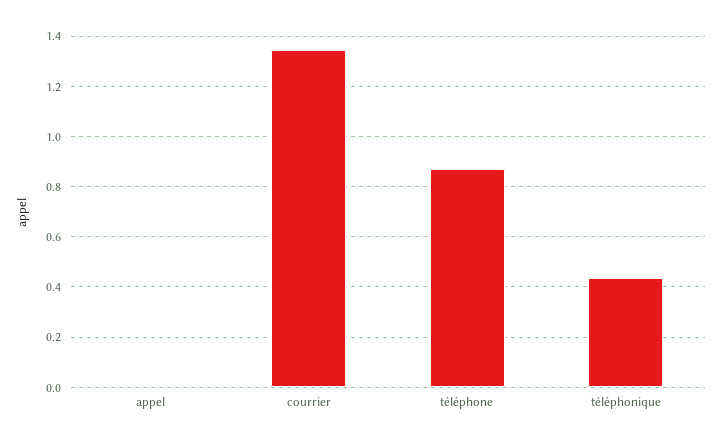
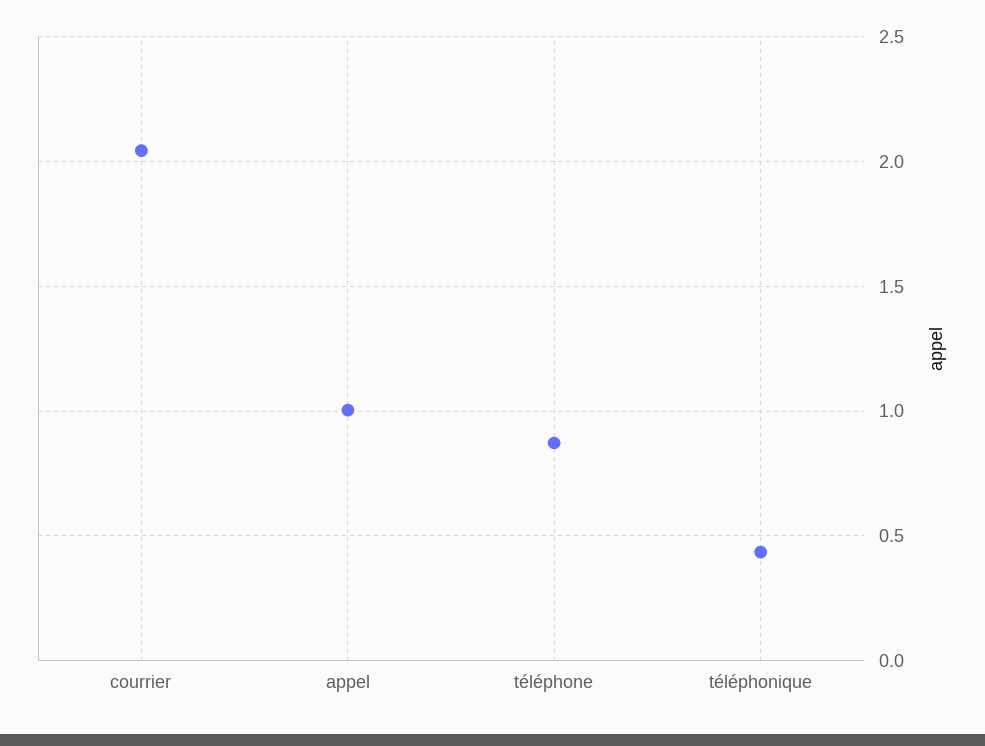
  {
-   "appel": 0,
+   "appel": 1,
-   "courrier": 1.35,
+   "courrier": 2.05,
    "téléphone": 0.875,
    "téléphonique": 0.425
  }

